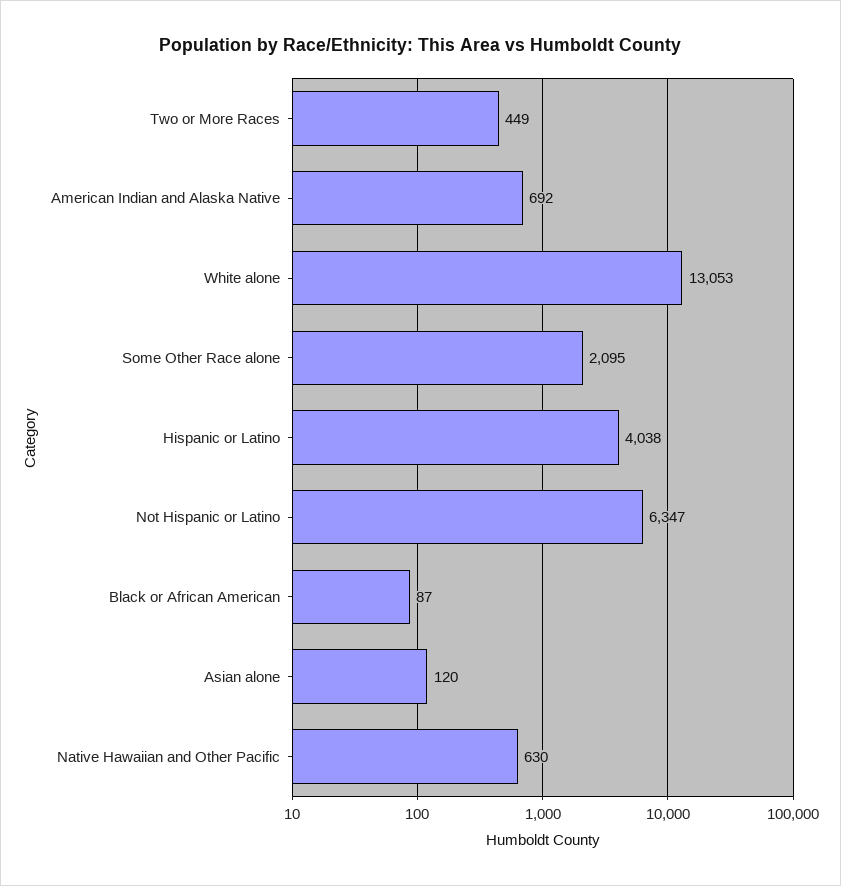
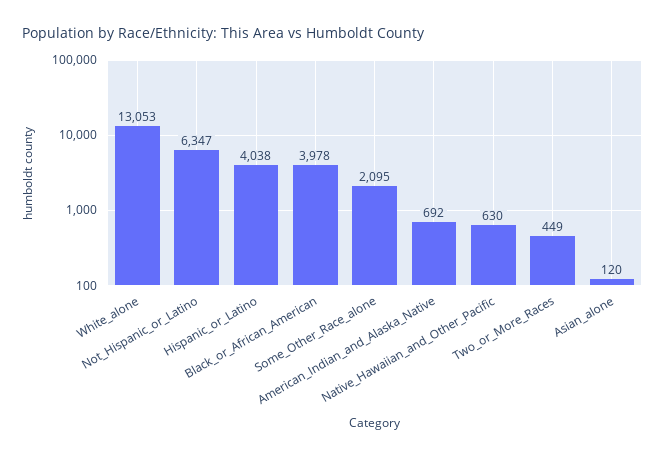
  {
    "Two or More Races": 449,
    "American Indian and Alaska Native": 692,
    "White alone": 13053,
    "Some Other Race alone": 2095,
    "Hispanic or Latino": 4038,
    "Not Hispanic or Latino": 6347,
-   "Black or African American": 87,
+   "Black or African American": 3978,
    "Asian alone": 120,
    "Native Hawaiian and Other Pacific": 630
  }

